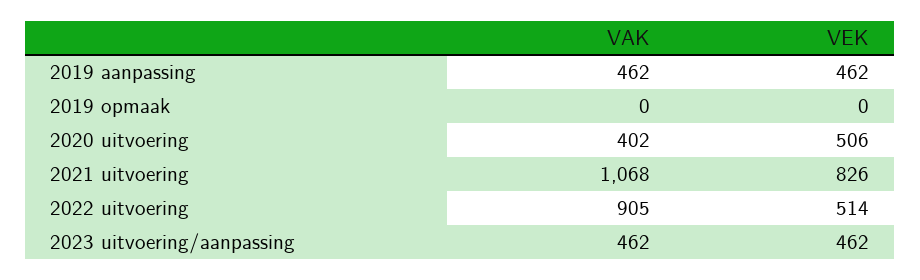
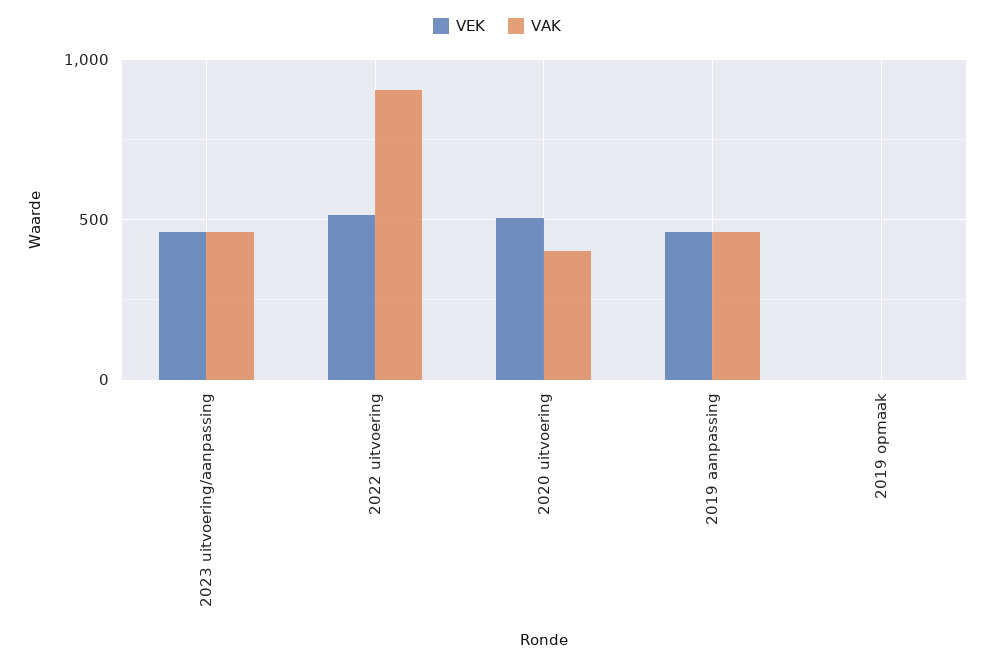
  {
    "VAK": {
      "2019 aanpassing": 462,
      "2019 opmaak": 0,
      "2020 uitvoering": 402,
-     "2021 uitvoering": 1068,
      "2022 uitvoering": 905,
      "2023 uitvoering/aanpassing": 462
    },
    "VEK": {
      "2019 aanpassing": 462,
      "2019 opmaak": 0,
      "2020 uitvoering": 506,
-     "2021 uitvoering": 826,
      "2022 uitvoering": 514,
      "2023 uitvoering/aanpassing": 462
    }
  }

